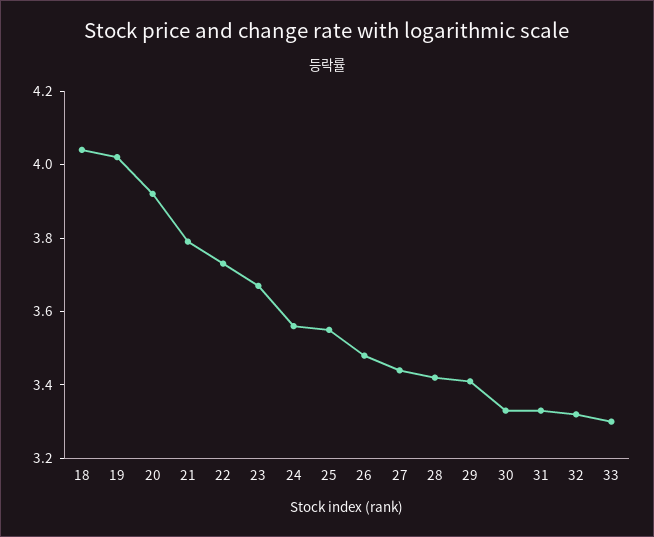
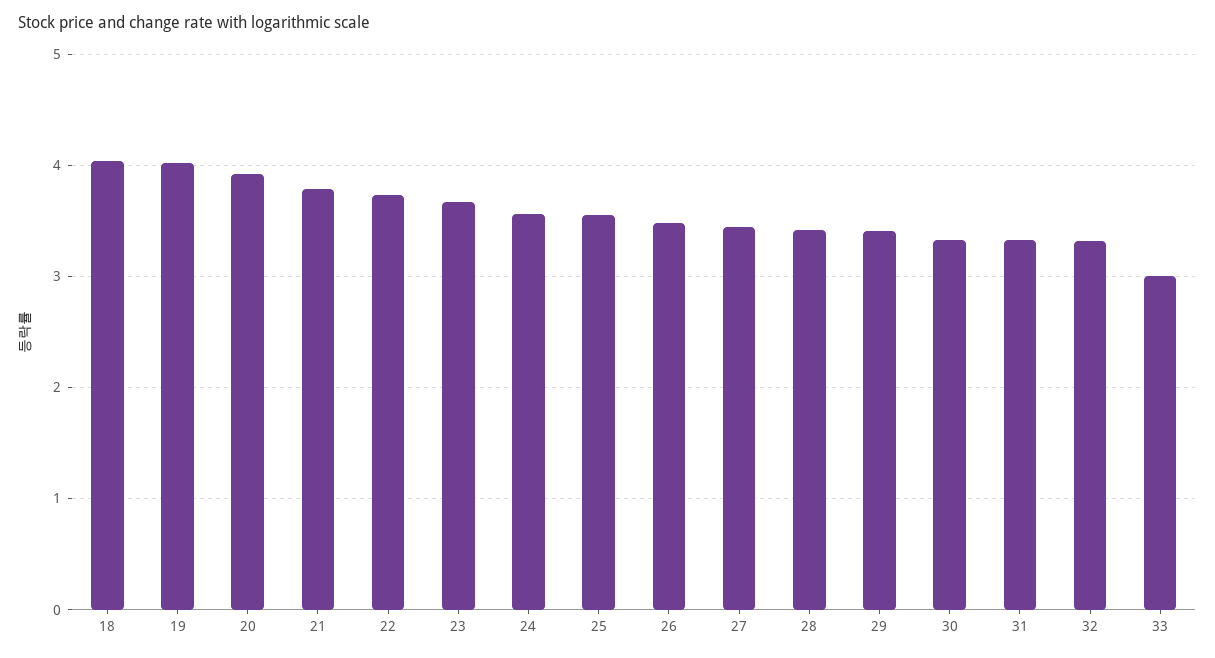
  {
    "18": 4.05,
    "19": 4,
    "20": 3.9,
    "21": 3.8,
    "22": 3.75,
    "23": 3.65,
    "24": 3.55,
    "25": 3.55,
    "26": 3.5,
    "27": 3.45,
    "28": 3.4,
    "29": 3.4,
    "30": 3.35,
    "31": 3.35,
    "32": 3.3,
-   "33": 3.3
+   "33": 3
  }

